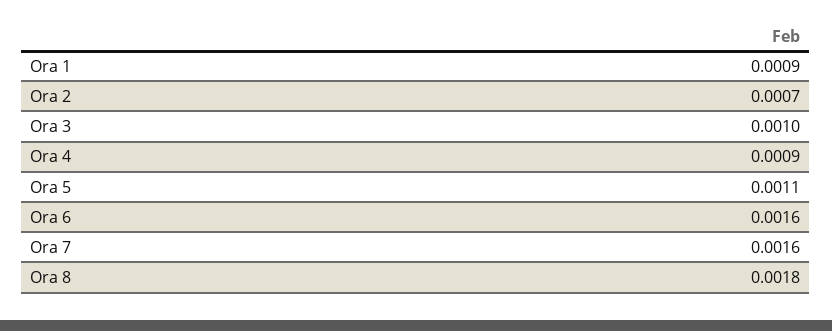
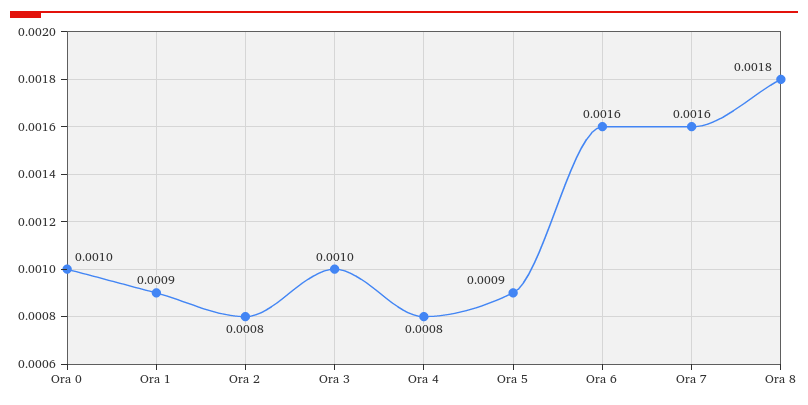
  {
    "Ora 1": 0.0009,
-   "Ora 2": 0.0007,
+   "Ora 2": 0.0008,
    "Ora 3": 0.001,
-   "Ora 4": 0.0009,
+   "Ora 4": 0.0008,
-   "Ora 5": 0.0011,
+   "Ora 5": 0.0009,
    "Ora 6": 0.0016,
    "Ora 7": 0.0016,
-   "Ora 8": 0.0018
+   "Ora 8": 0.0018,
+   "Ora 0": 0.001
  }

